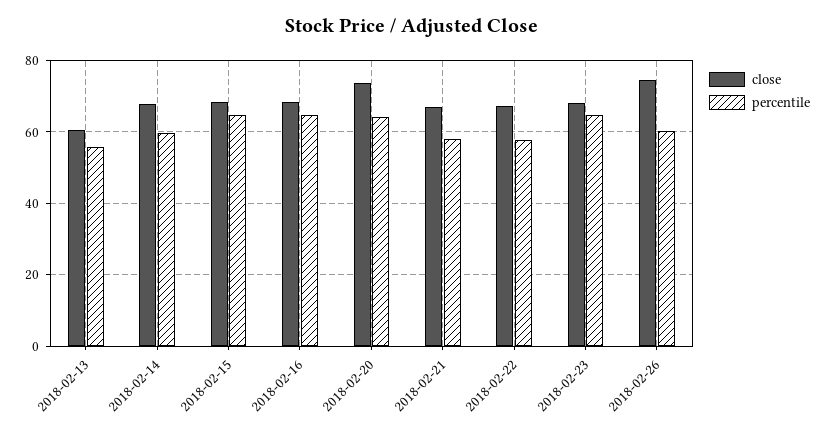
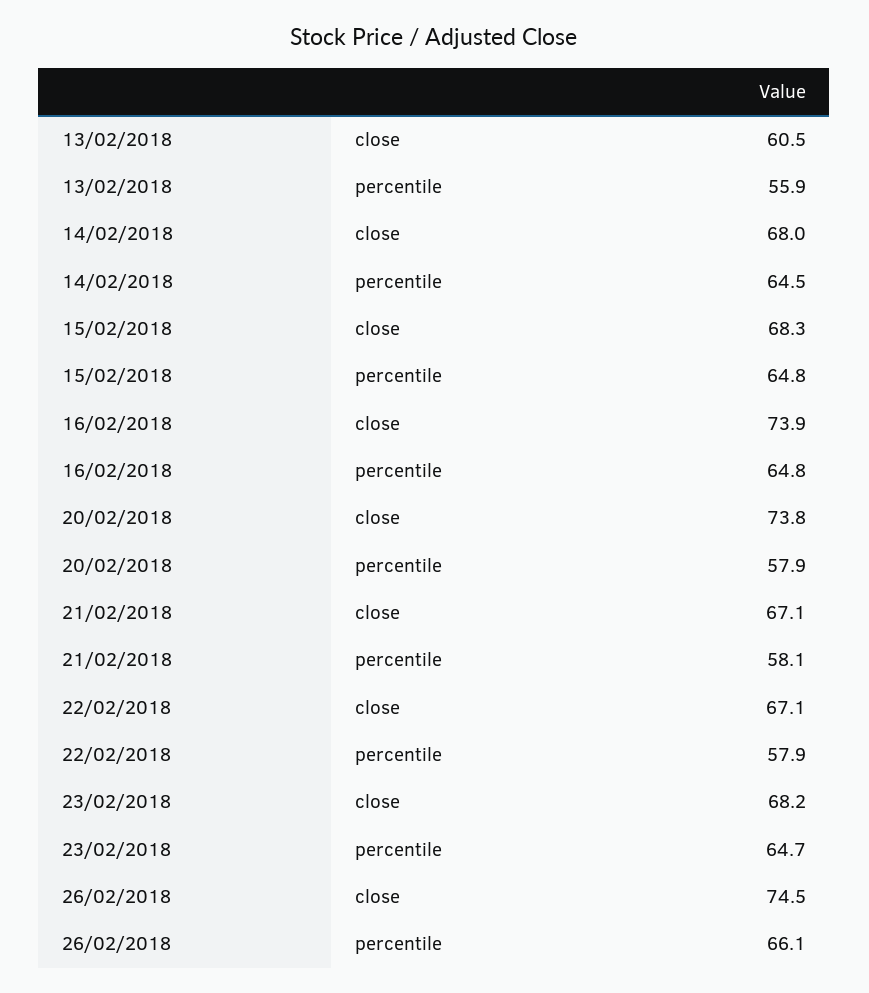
  {
    "close": {
      "2018-02-13": 60.5,
      "2018-02-14": 68,
      "2018-02-15": 68.3,
-     "2018-02-16": 68,
+     "2018-02-16": 73.9,
      "2018-02-20": 73.8,
      "2018-02-21": 67.1,
      "2018-02-22": 67.1,
      "2018-02-23": 68.2,
      "2018-02-26": 74.5
    },
    "percentile": {
      "2018-02-13": 55.9,
-     "2018-02-14": 60,
+     "2018-02-14": 64.5,
      "2018-02-15": 64.8,
      "2018-02-16": 64.8,
-     "2018-02-20": 64,
+     "2018-02-20": 57.9,
      "2018-02-21": 58.1,
      "2018-02-22": 57.9,
      "2018-02-23": 64.7,
-     "2018-02-26": 60
+     "2018-02-26": 66.1
    }
  }

